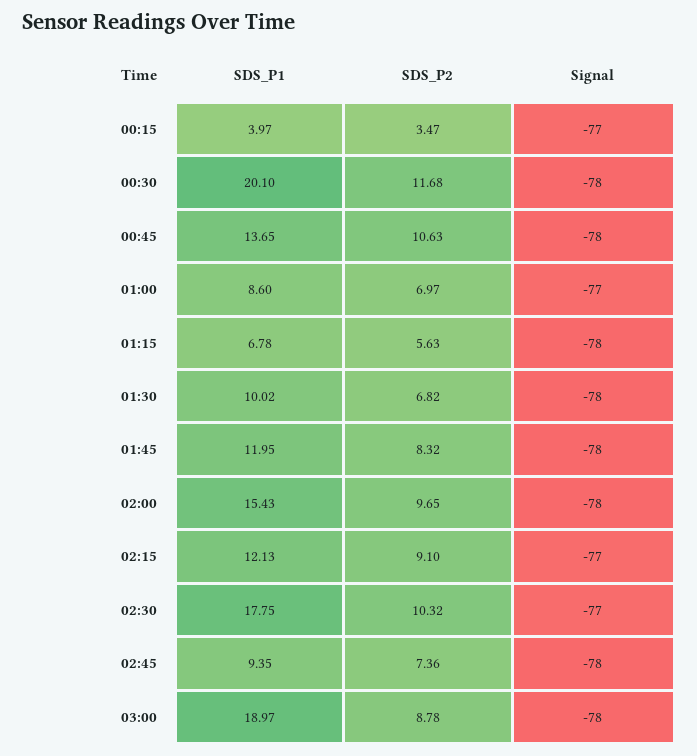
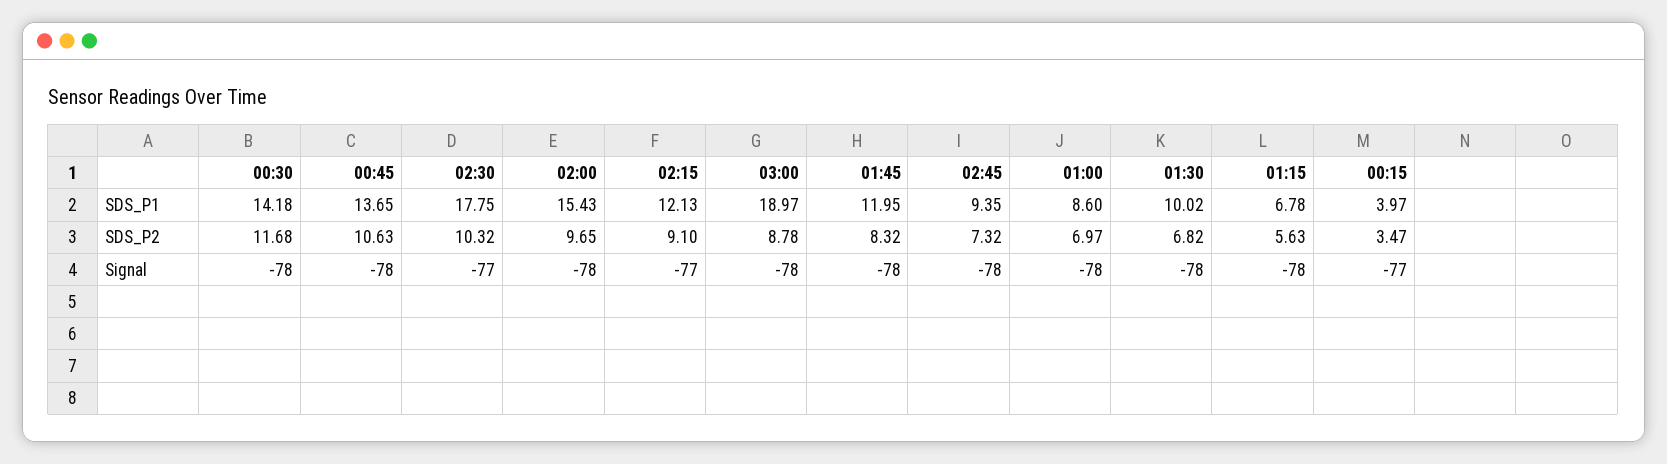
  {
    "SDS_P1": {
      "00:15": 3.97,
-     "00:30": 20.1,
+     "00:30": 14.18,
      "00:45": 13.65,
      "01:00": 8.6,
      "01:15": 6.78,
      "01:30": 10.02,
      "01:45": 11.95,
      "02:00": 15.43,
      "02:15": 12.13,
      "02:30": 17.75,
      "02:45": 9.35,
      "03:00": 18.97
    },
    "SDS_P2": {
      "00:15": 3.47,
      "00:30": 11.68,
      "00:45": 10.63,
      "01:00": 6.97,
      "01:15": 5.63,
      "01:30": 6.82,
      "01:45": 8.32,
      "02:00": 9.65,
      "02:15": 9.1,
      "02:30": 10.32,
-     "02:45": 7.36,
+     "02:45": 7.32,
      "03:00": 8.78
    },
    "Signal": {
      "00:15": -77,
      "00:30": -78,
      "00:45": -78,
-     "01:00": -77,
+     "01:00": -78,
      "01:15": -78,
      "01:30": -78,
      "01:45": -78,
      "02:00": -78,
      "02:15": -77,
      "02:30": -77,
      "02:45": -78,
      "03:00": -78
    }
  }

